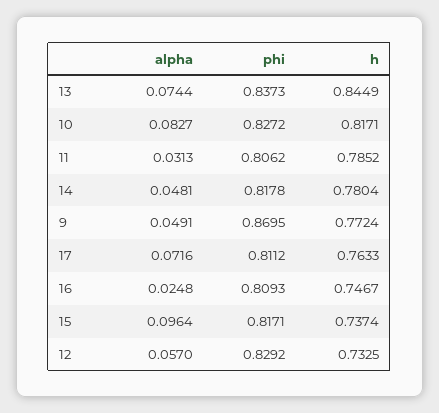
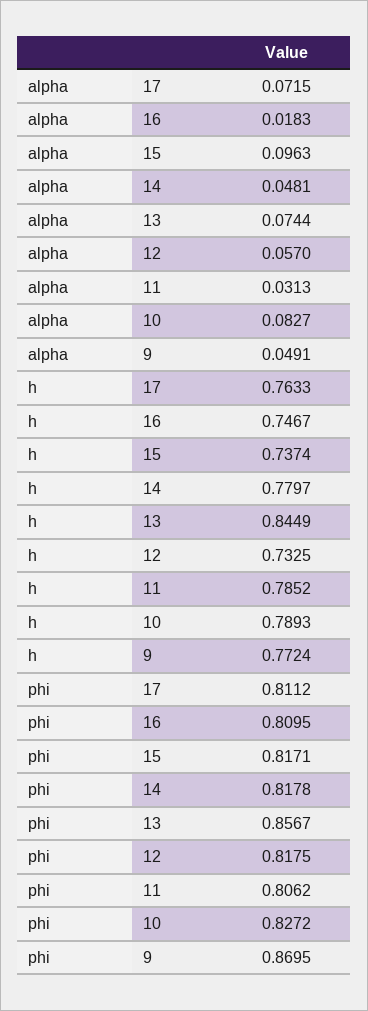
  {
    "alpha": {
      "13": 0.0744,
      "10": 0.0827,
      "11": 0.0313,
      "14": 0.0481,
      "9": 0.0491,
-     "17": 0.0716,
+     "17": 0.0715,
-     "16": 0.0248,
+     "16": 0.0183,
-     "15": 0.0964,
+     "15": 0.0963,
      "12": 0.057
    },
    "phi": {
-     "13": 0.8373,
+     "13": 0.8567,
      "10": 0.8272,
      "11": 0.8062,
      "14": 0.8178,
      "9": 0.8695,
      "17": 0.8112,
-     "16": 0.8093,
+     "16": 0.8095,
      "15": 0.8171,
-     "12": 0.8292
+     "12": 0.8175
    },
    "h": {
      "13": 0.8449,
-     "10": 0.8171,
+     "10": 0.7893,
      "11": 0.7852,
-     "14": 0.7804,
+     "14": 0.7797,
      "9": 0.7724,
      "17": 0.7633,
      "16": 0.7467,
      "15": 0.7374,
      "12": 0.7325
    }
  }

